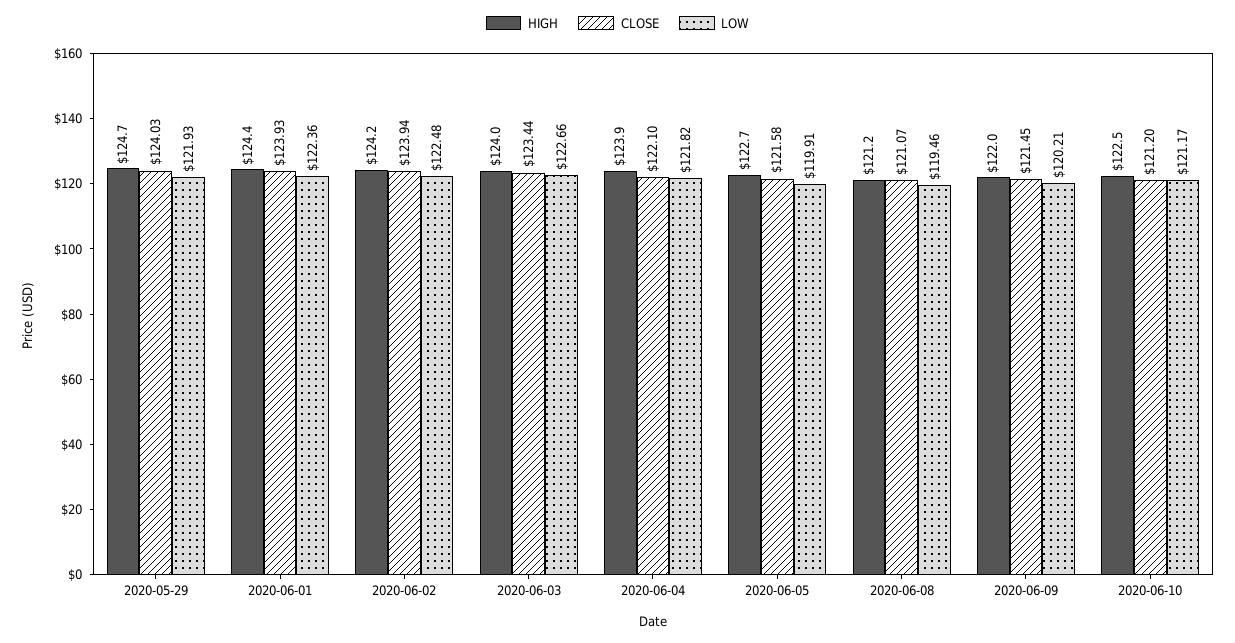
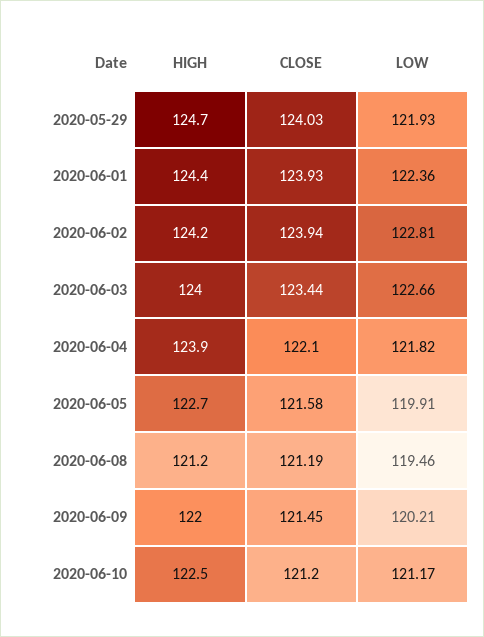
  {
    "HIGH": {
      "2020-05-29": 124.7,
      "2020-06-01": 124.4,
      "2020-06-02": 124.2,
      "2020-06-03": 124,
      "2020-06-04": 123.9,
      "2020-06-05": 122.7,
      "2020-06-08": 121.2,
      "2020-06-09": 122,
      "2020-06-10": 122.5
    },
    "CLOSE": {
      "2020-05-29": 124.03,
      "2020-06-01": 123.93,
      "2020-06-02": 123.94,
      "2020-06-03": 123.44,
      "2020-06-04": 122.1,
      "2020-06-05": 121.58,
-     "2020-06-08": 121.07,
+     "2020-06-08": 121.19,
      "2020-06-09": 121.45,
      "2020-06-10": 121.2
    },
    "LOW": {
      "2020-05-29": 121.93,
      "2020-06-01": 122.36,
-     "2020-06-02": 122.48,
+     "2020-06-02": 122.81,
      "2020-06-03": 122.66,
      "2020-06-04": 121.82,
      "2020-06-05": 119.91,
      "2020-06-08": 119.46,
      "2020-06-09": 120.21,
      "2020-06-10": 121.17
    }
  }

